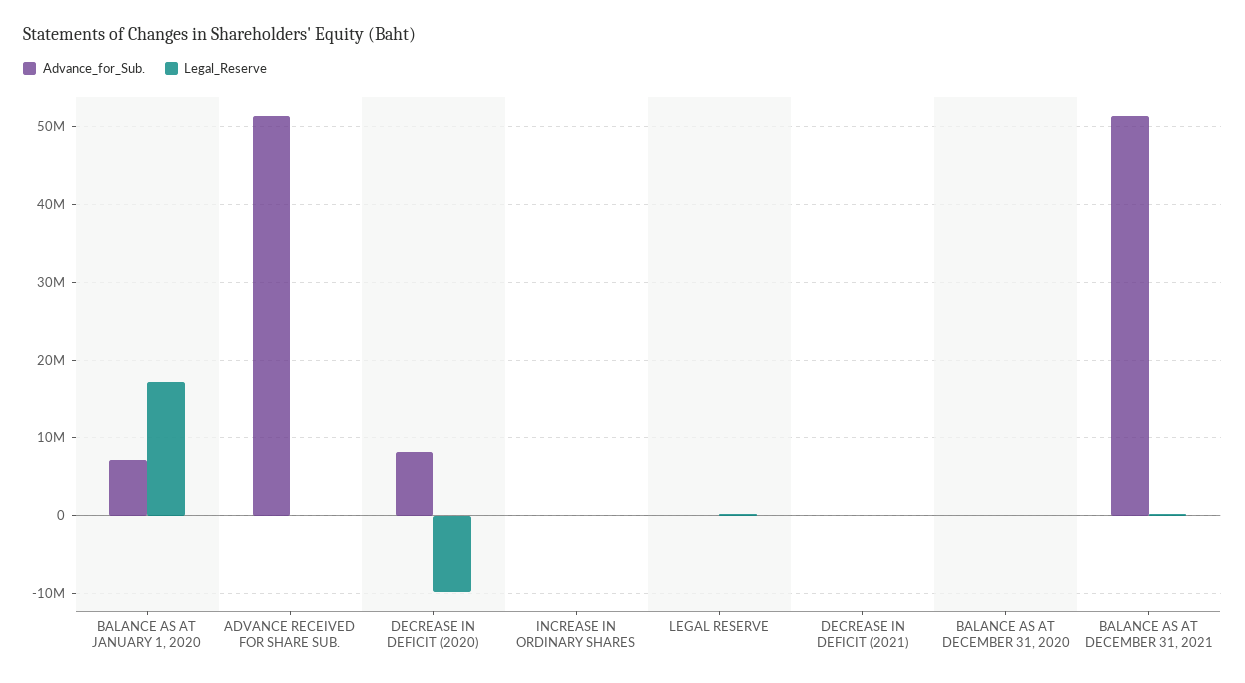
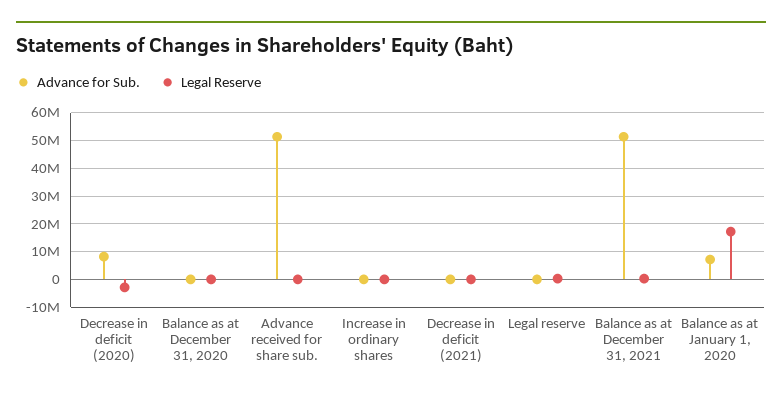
  {
    "Advance_for_Sub.": {
      "BALANCE AS AT JANUARY 1, 2020": 7000000,
      "ADVANCE RECEIVED FOR SHARE SUB.": 51000000,
      "DECREASE IN DEFICIT (2020)": 8000000,
      "INCREASE IN ORDINARY SHARES": 0,
      "LEGAL RESERVE": 0,
      "DECREASE IN DEFICIT (2021)": 0,
      "BALANCE AS AT DECEMBER 31, 2020": 0,
      "BALANCE AS AT DECEMBER 31, 2021": 51000000
    },
    "Legal_Reserve": {
      "BALANCE AS AT JANUARY 1, 2020": 17000000,
      "ADVANCE RECEIVED FOR SHARE SUB.": 0,
-     "DECREASE IN DEFICIT (2020)": -10000000,
+     "DECREASE IN DEFICIT (2020)": -2500000,
      "INCREASE IN ORDINARY SHARES": 0,
      "LEGAL RESERVE": 0,
      "DECREASE IN DEFICIT (2021)": 0,
      "BALANCE AS AT DECEMBER 31, 2020": 0,
      "BALANCE AS AT DECEMBER 31, 2021": 0
    }
  }

